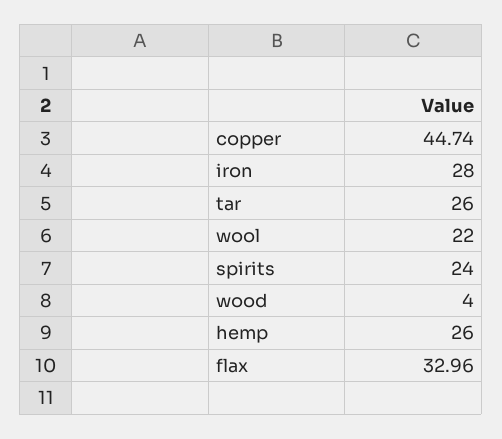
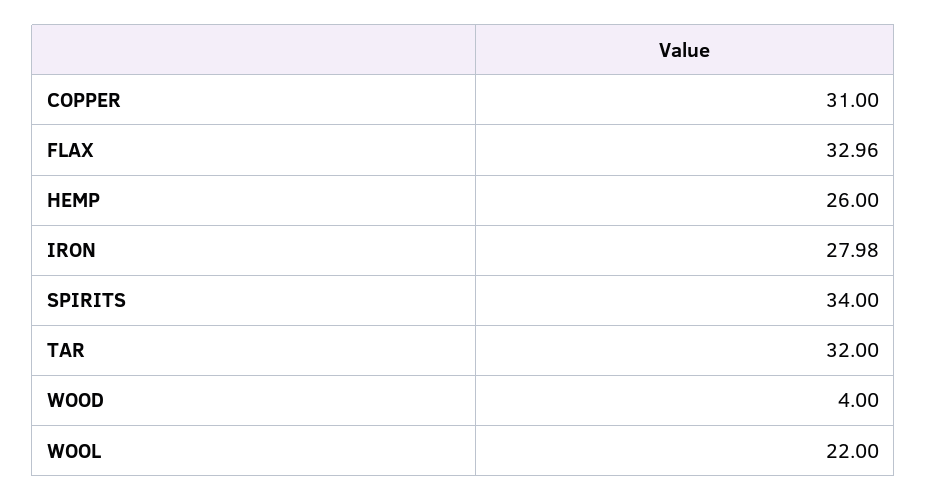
  {
-   "copper": 44.74,
+   "copper": 31,
-   "iron": 28,
+   "iron": 27.98,
-   "tar": 26,
+   "tar": 32,
    "wool": 22,
-   "spirits": 24,
+   "spirits": 34,
    "wood": 4,
    "hemp": 26,
    "flax": 32.96
  }

